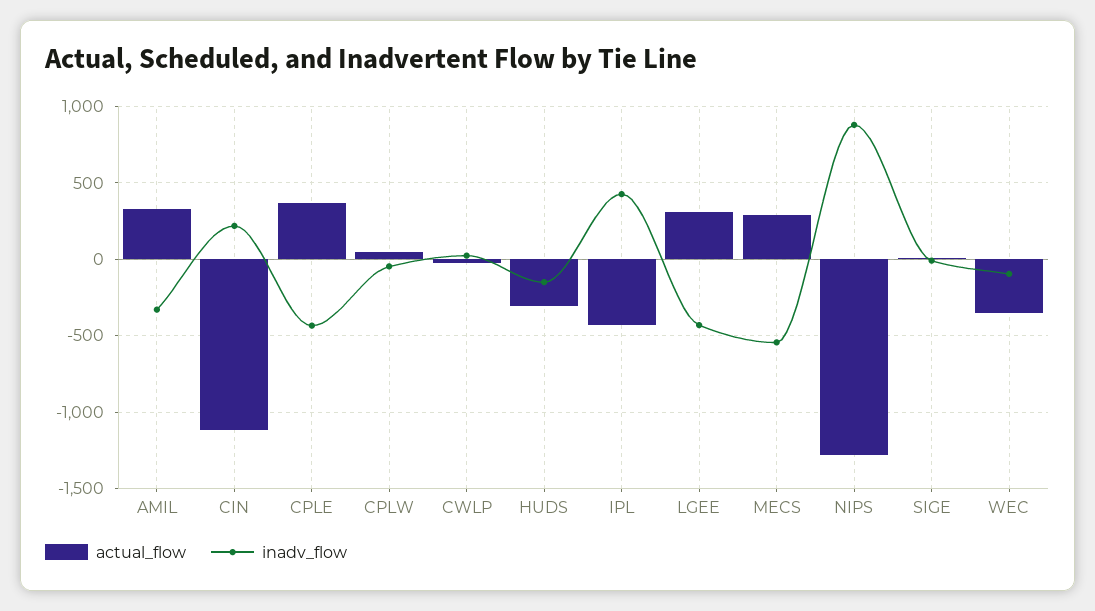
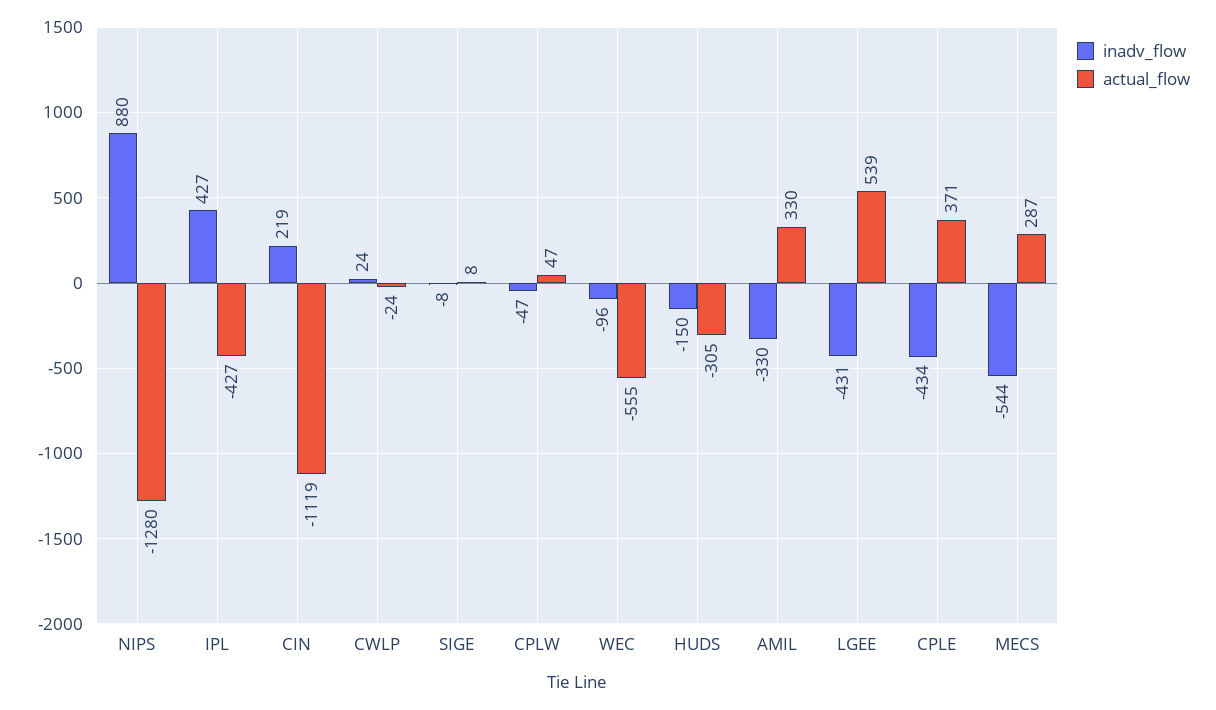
  {
    "actual_flow": {
      "AMIL": 330,
      "CIN": -1119,
      "CPLE": 371,
      "CPLW": 47,
      "CWLP": -24,
      "HUDS": -305,
      "IPL": -427,
-     "LGEE": 300,
+     "LGEE": 539,
      "MECS": 287,
      "NIPS": -1280,
      "SIGE": 8,
-     "WEC": -350
+     "WEC": -555
    },
    "inadv_flow": {
      "AMIL": -330,
      "CIN": 219,
      "CPLE": -434,
      "CPLW": -47,
      "CWLP": 24,
      "HUDS": -150,
      "IPL": 427,
      "LGEE": -431,
      "MECS": -544,
      "NIPS": 880,
      "SIGE": -8,
      "WEC": -96
    }
  }

